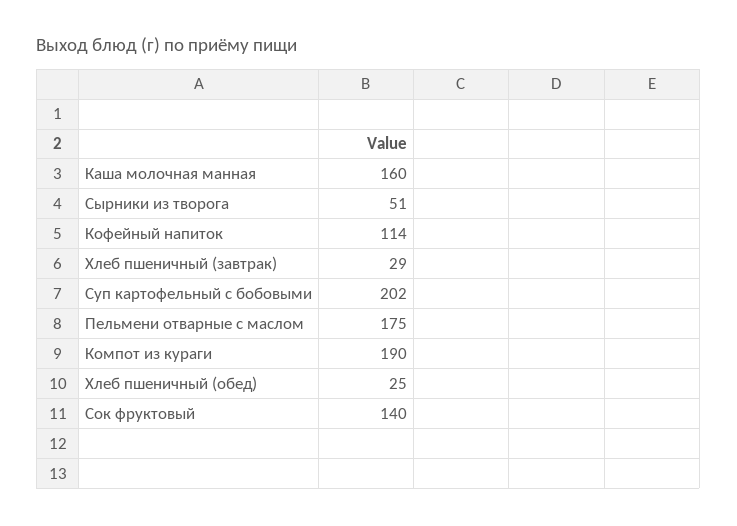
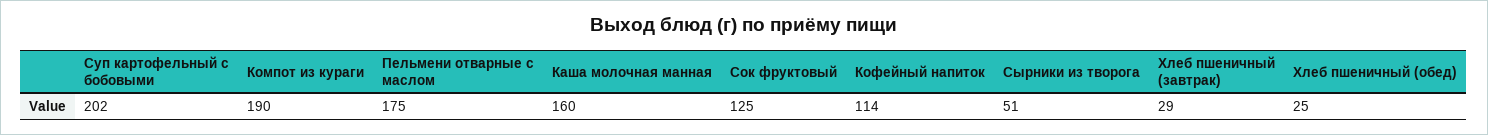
  {
    "Каша молочная манная": 160,
    "Сырники из творога": 51,
    "Кофейный напиток": 114,
    "Хлеб пшеничный (завтрак)": 29,
    "Суп картофельный с бобовыми": 202,
    "Пельмени отварные с маслом": 175,
    "Компот из кураги": 190,
    "Хлеб пшеничный (обед)": 25,
-   "Сок фруктовый": 140
+   "Сок фруктовый": 125
  }

